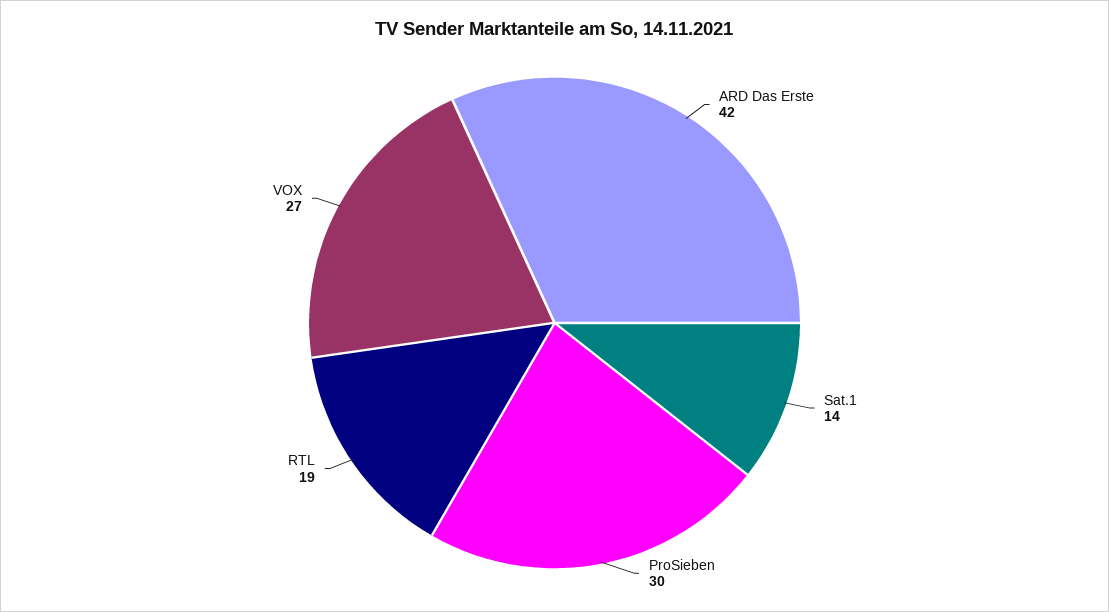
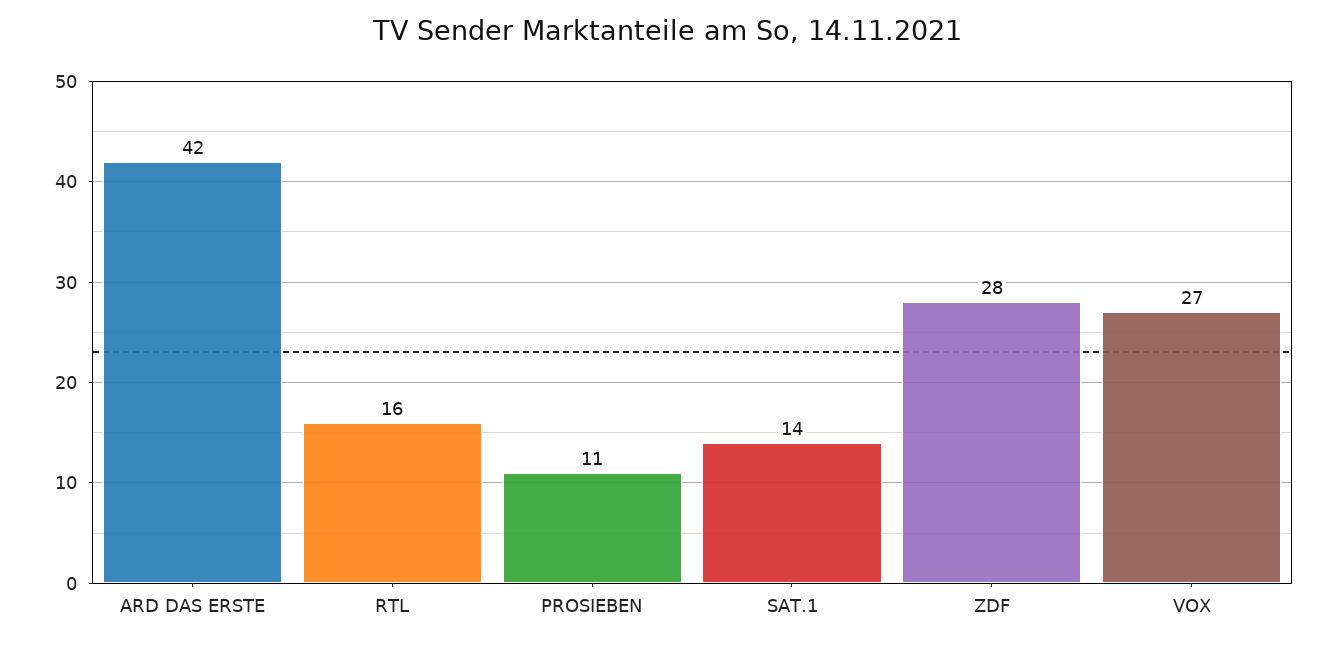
  {
    "ARD Das Erste": 42,
    "Sat.1": 14,
-   "ProSieben": 30,
+   "ProSieben": 11,
-   "RTL": 19,
+   "RTL": 16,
-   "VOX": 27
+   "VOX": 27,
+   "ZDF": 28
  }

